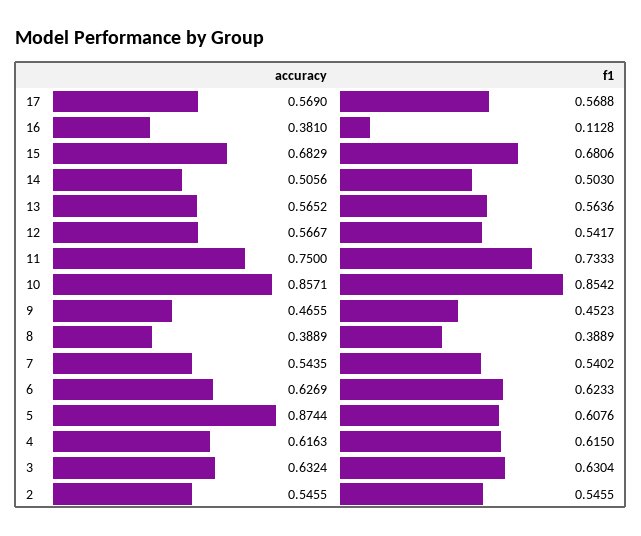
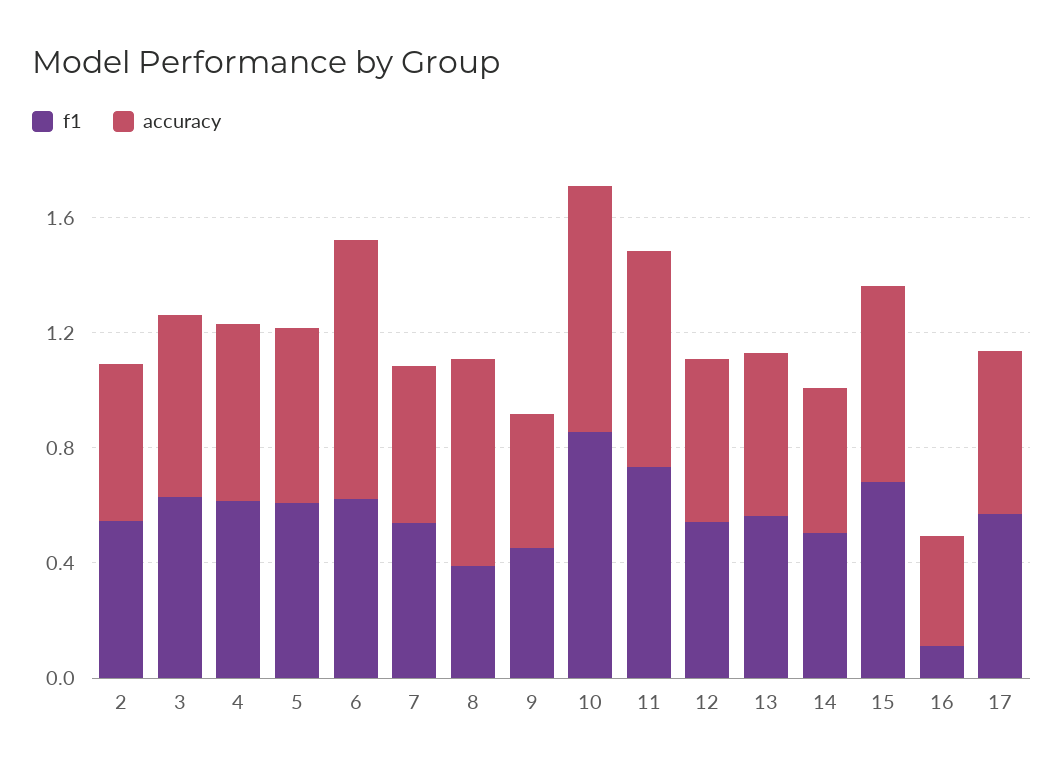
  {
    "accuracy": {
      "17": 0.569,
      "16": 0.381,
      "15": 0.6829,
      "14": 0.5056,
      "13": 0.5652,
      "12": 0.5667,
      "11": 0.75,
      "10": 0.8571,
      "9": 0.4655,
-     "8": 0.3889,
+     "8": 0.7,
      "7": 0.5435,
-     "6": 0.6269,
+     "6": 0.9,
-     "5": 0.8744,
+     "5": 0.6,
      "4": 0.6163,
      "3": 0.6324,
      "2": 0.5455
    },
    "f1": {
      "17": 0.5688,
      "16": 0.1128,
      "15": 0.6806,
      "14": 0.503,
      "13": 0.5636,
      "12": 0.5417,
      "11": 0.7333,
      "10": 0.8542,
      "9": 0.4523,
      "8": 0.3889,
      "7": 0.5402,
      "6": 0.6233,
      "5": 0.6076,
      "4": 0.615,
      "3": 0.6304,
      "2": 0.5455
    }
  }

